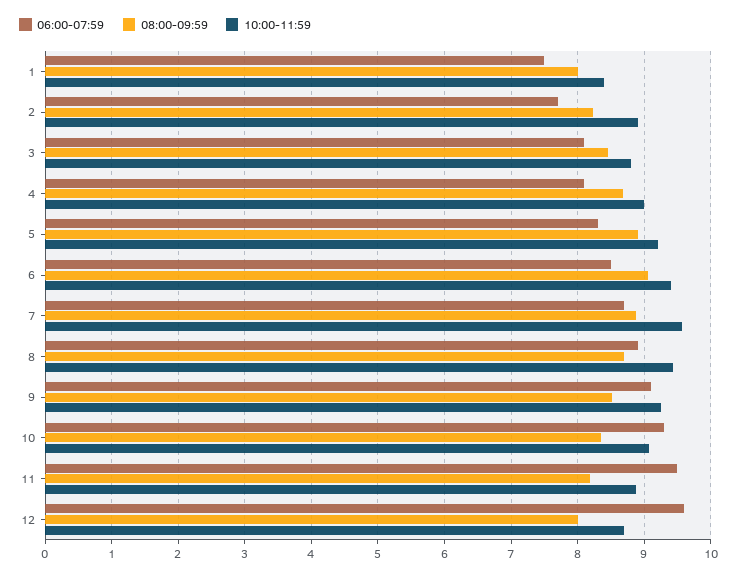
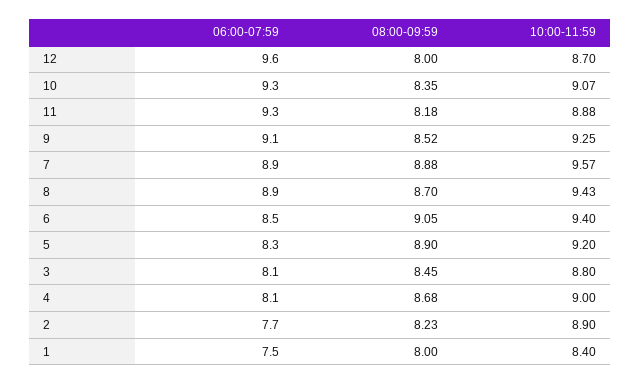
  {
    "06:00-07:59": {
      "1": 7.5,
      "2": 7.7,
      "3": 8.1,
      "4": 8.1,
      "5": 8.3,
      "6": 8.5,
-     "7": 8.7,
+     "7": 8.9,
      "8": 8.9,
      "9": 9.1,
      "10": 9.3,
-     "11": 9.5,
+     "11": 9.3,
      "12": 9.6
    },
    "08:00-09:59": {
      "1": 8,
      "2": 8.23,
      "3": 8.45,
      "4": 8.68,
      "5": 8.9,
      "6": 9.05,
      "7": 8.88,
      "8": 8.7,
      "9": 8.52,
      "10": 8.35,
      "11": 8.18,
      "12": 8
    },
    "10:00-11:59": {
      "1": 8.4,
      "2": 8.9,
      "3": 8.8,
      "4": 9,
      "5": 9.2,
      "6": 9.4,
      "7": 9.57,
      "8": 9.43,
      "9": 9.25,
      "10": 9.07,
      "11": 8.88,
      "12": 8.7
    }
  }

